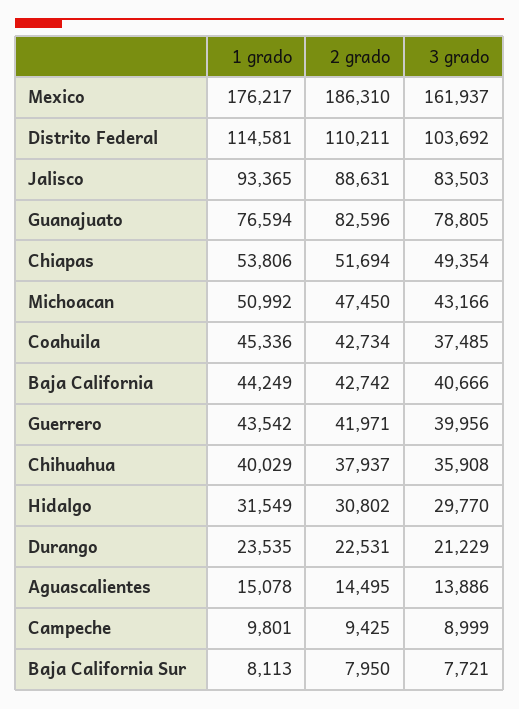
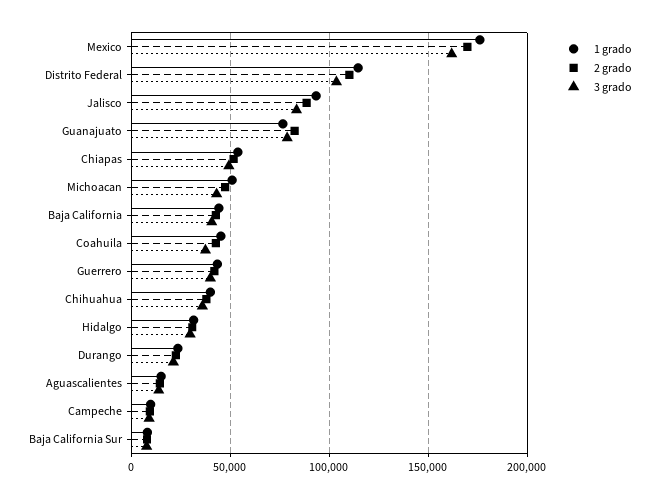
  {
    "1 grado": {
      "Mexico": 176217,
      "Distrito Federal": 114581,
      "Jalisco": 93365,
      "Guanajuato": 76594,
      "Chiapas": 53806,
      "Michoacan": 50992,
      "Coahuila": 45336,
      "Baja California": 44249,
      "Guerrero": 43542,
      "Chihuahua": 40029,
      "Hidalgo": 31549,
      "Durango": 23535,
      "Aguascalientes": 15078,
      "Campeche": 9801,
      "Baja California Sur": 8113
    },
    "2 grado": {
-     "Mexico": 186310,
+     "Mexico": 170000,
      "Distrito Federal": 110211,
      "Jalisco": 88631,
      "Guanajuato": 82596,
      "Chiapas": 51694,
      "Michoacan": 47450,
      "Coahuila": 42734,
      "Baja California": 42742,
      "Guerrero": 41971,
      "Chihuahua": 37937,
      "Hidalgo": 30802,
      "Durango": 22531,
      "Aguascalientes": 14495,
      "Campeche": 9425,
      "Baja California Sur": 7950
    },
    "3 grado": {
      "Mexico": 161937,
      "Distrito Federal": 103692,
      "Jalisco": 83503,
      "Guanajuato": 78805,
      "Chiapas": 49354,
      "Michoacan": 43166,
      "Coahuila": 37485,
      "Baja California": 40666,
      "Guerrero": 39956,
      "Chihuahua": 35908,
      "Hidalgo": 29770,
      "Durango": 21229,
      "Aguascalientes": 13886,
      "Campeche": 8999,
      "Baja California Sur": 7721
    }
  }

